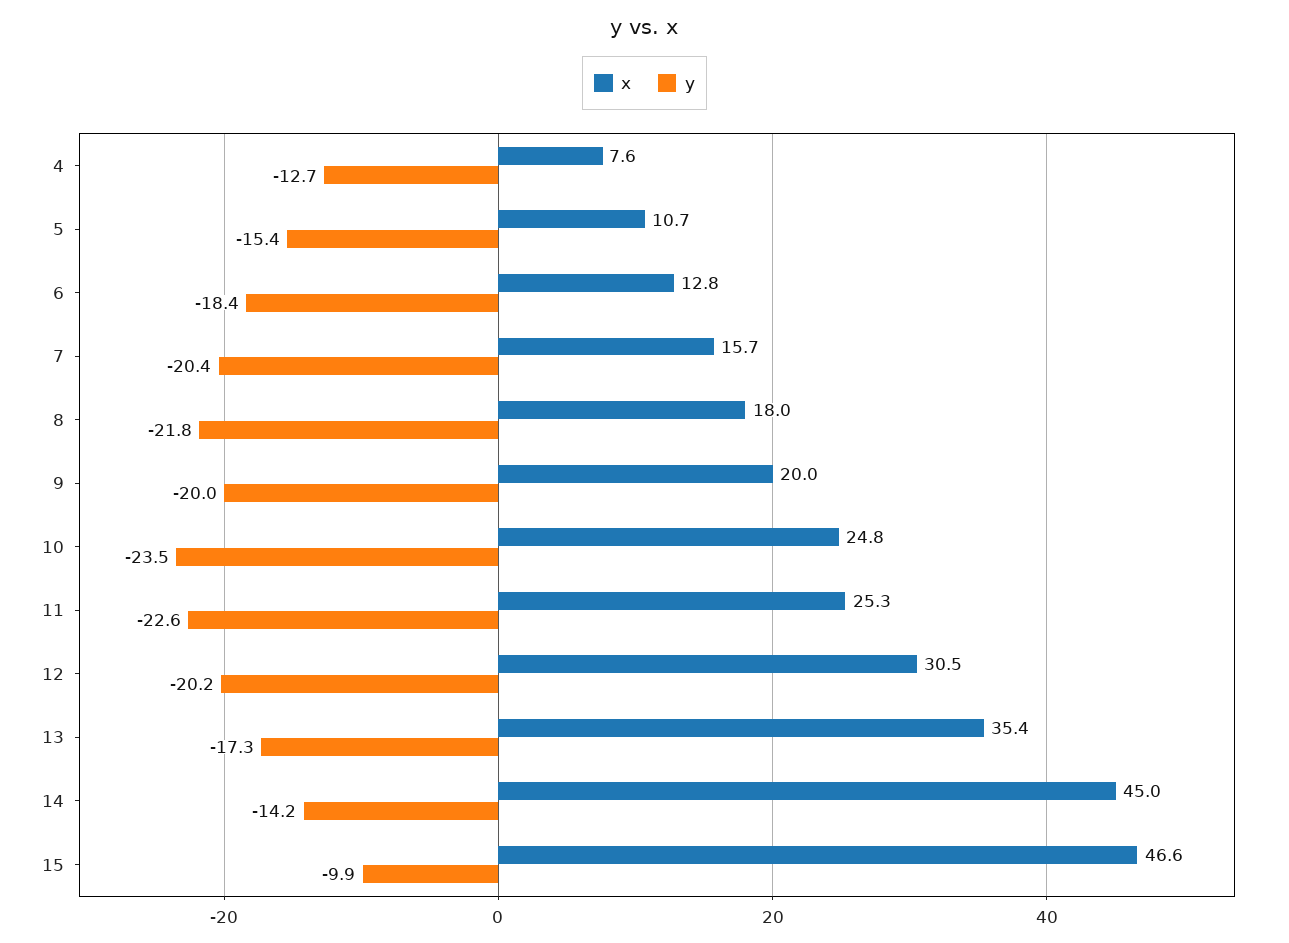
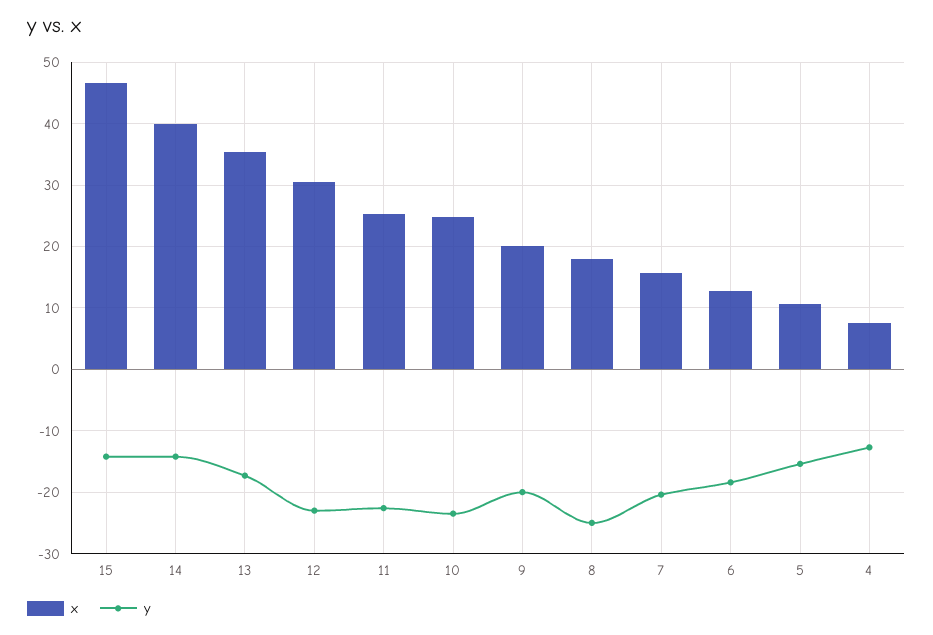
  {
    "x": {
      "4": 7.6,
      "5": 10.7,
      "6": 12.8,
      "7": 15.7,
      "8": 18,
      "9": 20,
      "10": 24.8,
      "11": 25.3,
      "12": 30.5,
      "13": 35.4,
-     "14": 45,
+     "14": 40,
      "15": 46.6
    },
    "y": {
      "4": -12.7,
      "5": -15.4,
      "6": -18.4,
      "7": -20.4,
-     "8": -21.8,
+     "8": -25,
      "9": -20,
      "10": -23.5,
      "11": -22.6,
-     "12": -20.2,
+     "12": -23,
      "13": -17.3,
      "14": -14.2,
-     "15": -9.9
+     "15": -14
    }
  }

